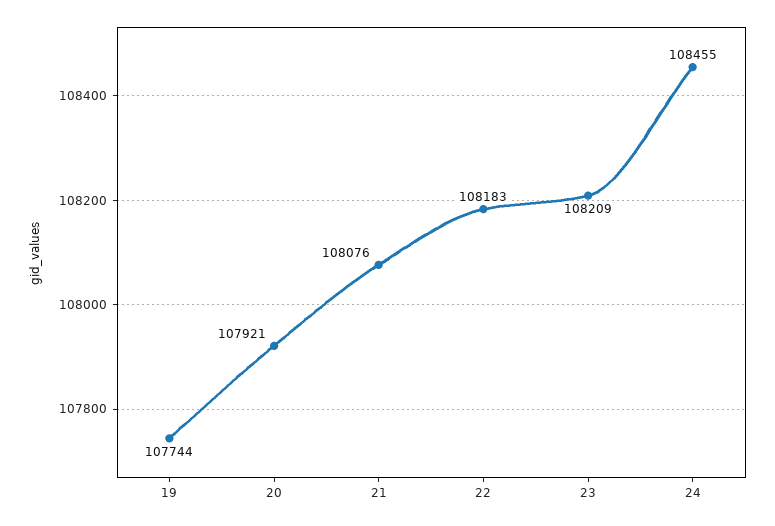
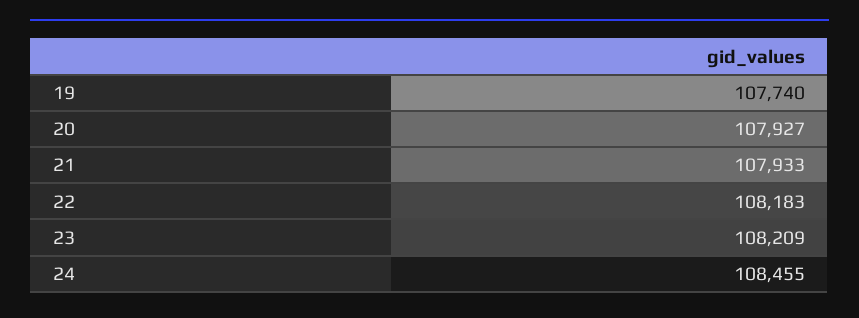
  {
-   "19": 107744,
+   "19": 107740,
-   "20": 107921,
+   "20": 107927,
-   "21": 108076,
+   "21": 107933,
    "22": 108183,
    "23": 108209,
    "24": 108455
  }

